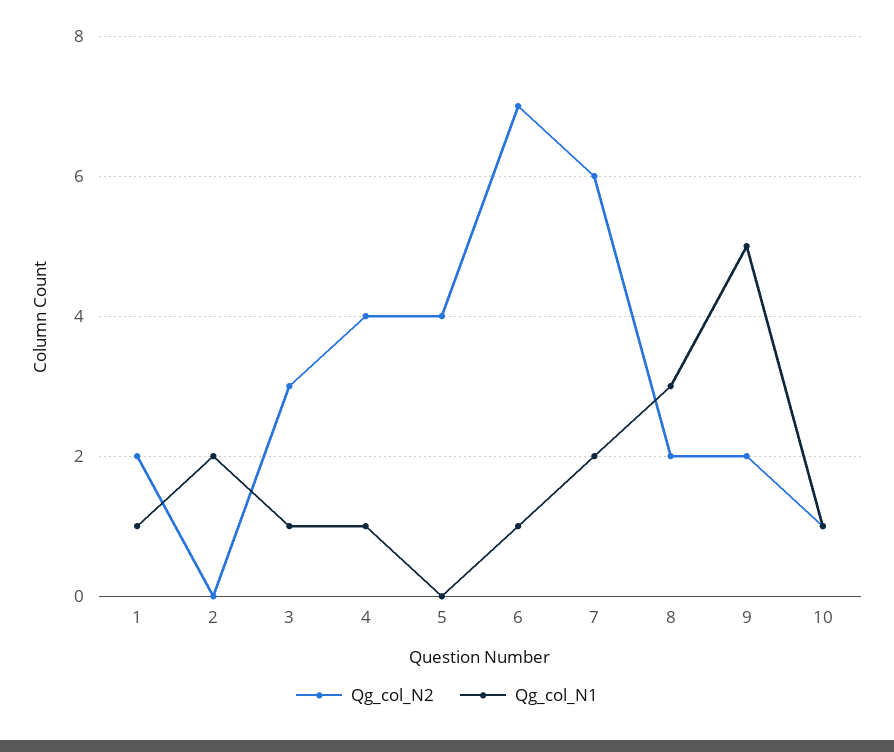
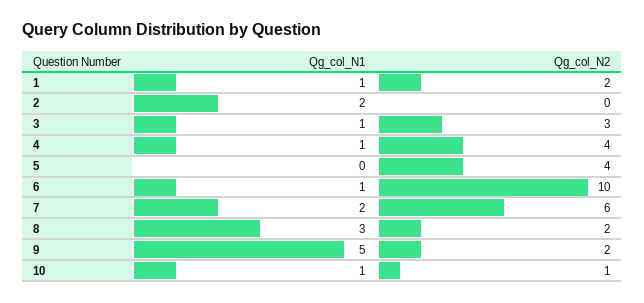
  {
    "Qg_col_N2": {
      "1": 2,
      "2": 0,
      "3": 3,
      "4": 4,
      "5": 4,
-     "6": 7,
+     "6": 10,
      "7": 6,
      "8": 2,
      "9": 2,
      "10": 1
    },
    "Qg_col_N1": {
      "1": 1,
      "2": 2,
      "3": 1,
      "4": 1,
      "5": 0,
      "6": 1,
      "7": 2,
      "8": 3,
      "9": 5,
      "10": 1
    }
  }

